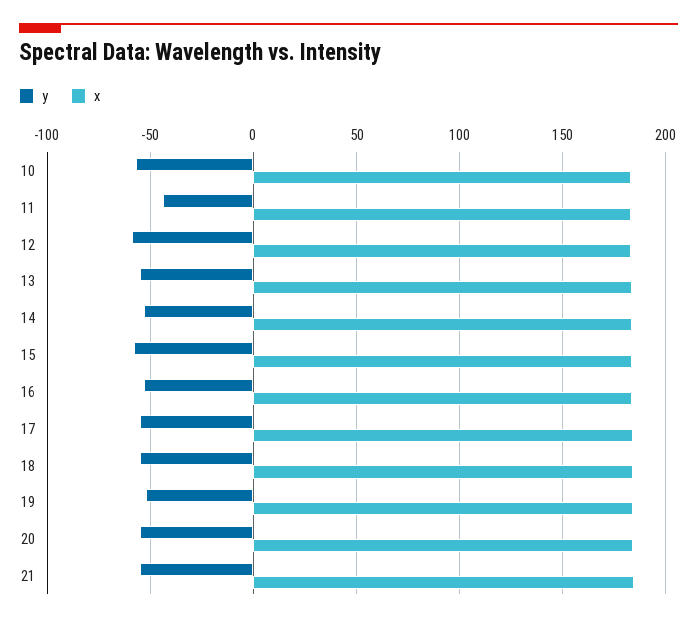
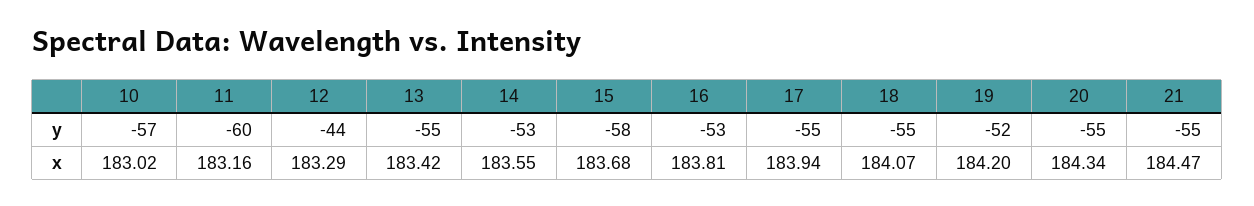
  {
    "y": {
      "10": -57,
-     "11": -45,
+     "11": -60,
-     "12": -60,
+     "12": -44,
      "13": -55,
      "14": -53,
      "15": -58,
      "16": -53,
      "17": -55,
      "18": -55,
      "19": -52,
      "20": -55,
      "21": -55
    },
    "x": {
      "10": 183.02,
      "11": 183.16,
      "12": 183.29,
      "13": 183.42,
      "14": 183.55,
      "15": 183.68,
      "16": 183.81,
      "17": 183.94,
      "18": 184.07,
      "19": 184.2,
      "20": 184.34,
      "21": 184.47
    }
  }

